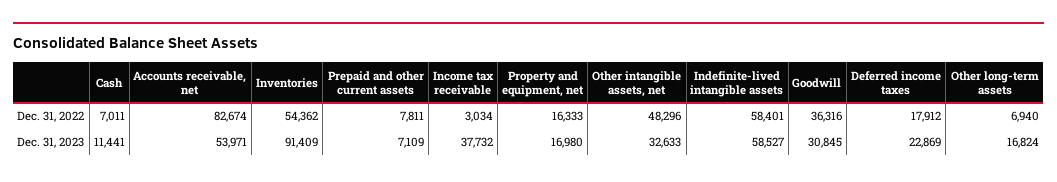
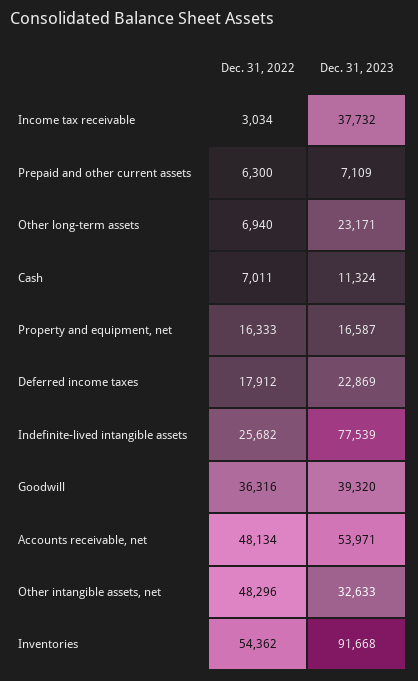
  {
    "Cash": {
      "Dec. 31, 2022": 7011,
-     "Dec. 31, 2023": 11441
+     "Dec. 31, 2023": 11324
    },
    "Accounts receivable, net": {
-     "Dec. 31, 2022": 82674,
+     "Dec. 31, 2022": 48134,
      "Dec. 31, 2023": 53971
    },
    "Inventories": {
      "Dec. 31, 2022": 54362,
-     "Dec. 31, 2023": 91409
+     "Dec. 31, 2023": 91668
    },
    "Prepaid and other current assets": {
-     "Dec. 31, 2022": 7811,
+     "Dec. 31, 2022": 6300,
      "Dec. 31, 2023": 7109
    },
    "Income tax receivable": {
      "Dec. 31, 2022": 3034,
      "Dec. 31, 2023": 37732
    },
    "Property and equipment, net": {
      "Dec. 31, 2022": 16333,
-     "Dec. 31, 2023": 16980
+     "Dec. 31, 2023": 16587
    },
    "Other intangible assets, net": {
      "Dec. 31, 2022": 48296,
      "Dec. 31, 2023": 32633
    },
    "Indefinite-lived intangible assets": {
-     "Dec. 31, 2022": 58401,
+     "Dec. 31, 2022": 25682,
-     "Dec. 31, 2023": 58527
+     "Dec. 31, 2023": 77539
    },
    "Goodwill": {
      "Dec. 31, 2022": 36316,
-     "Dec. 31, 2023": 30845
+     "Dec. 31, 2023": 39320
    },
    "Deferred income taxes": {
      "Dec. 31, 2022": 17912,
      "Dec. 31, 2023": 22869
    },
    "Other long-term assets": {
      "Dec. 31, 2022": 6940,
-     "Dec. 31, 2023": 16824
+     "Dec. 31, 2023": 23171
    }
  }

